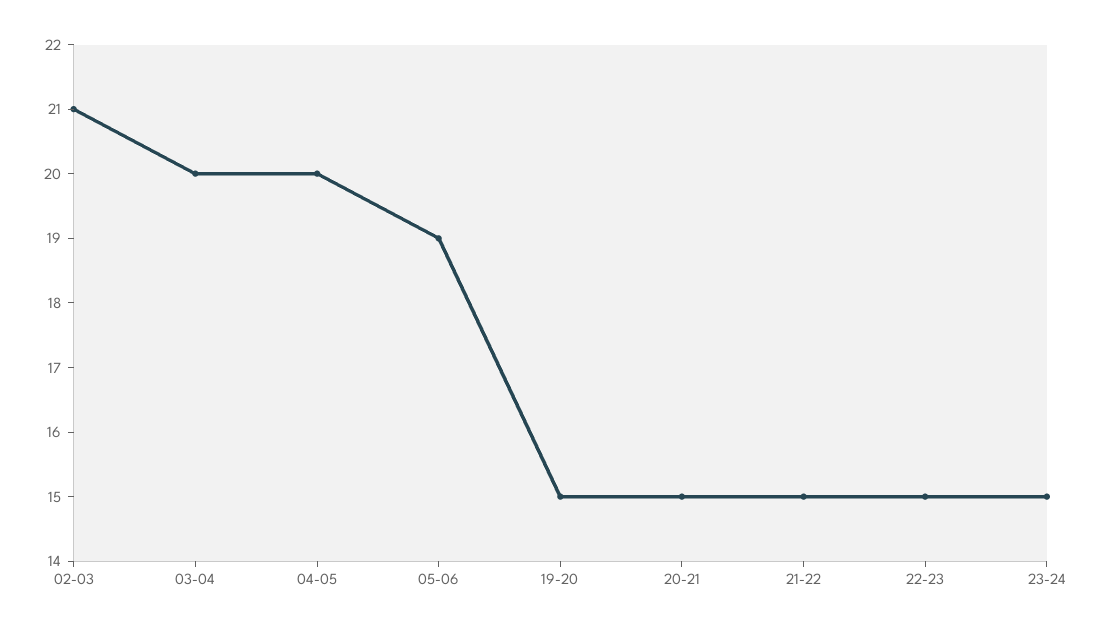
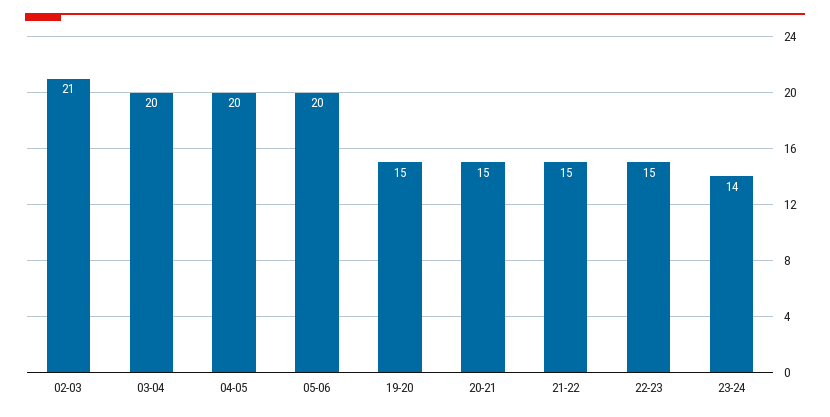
  {
    "02-03": 21,
    "03-04": 20,
    "04-05": 20,
-   "05-06": 19,
+   "05-06": 20,
    "19-20": 15,
    "20-21": 15,
    "21-22": 15,
    "22-23": 15,
-   "23-24": 15
+   "23-24": 14
  }

